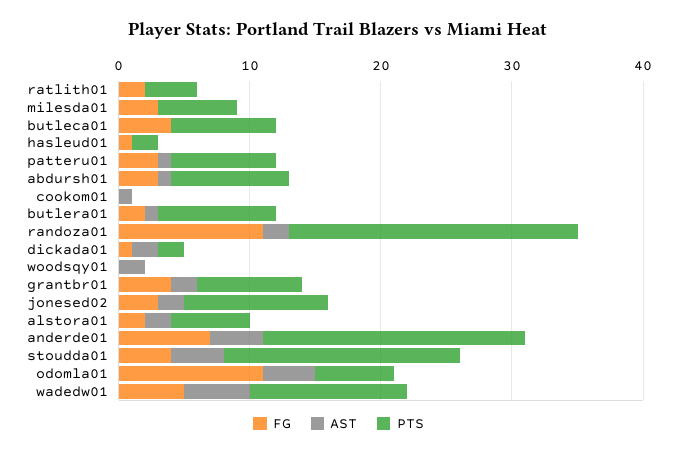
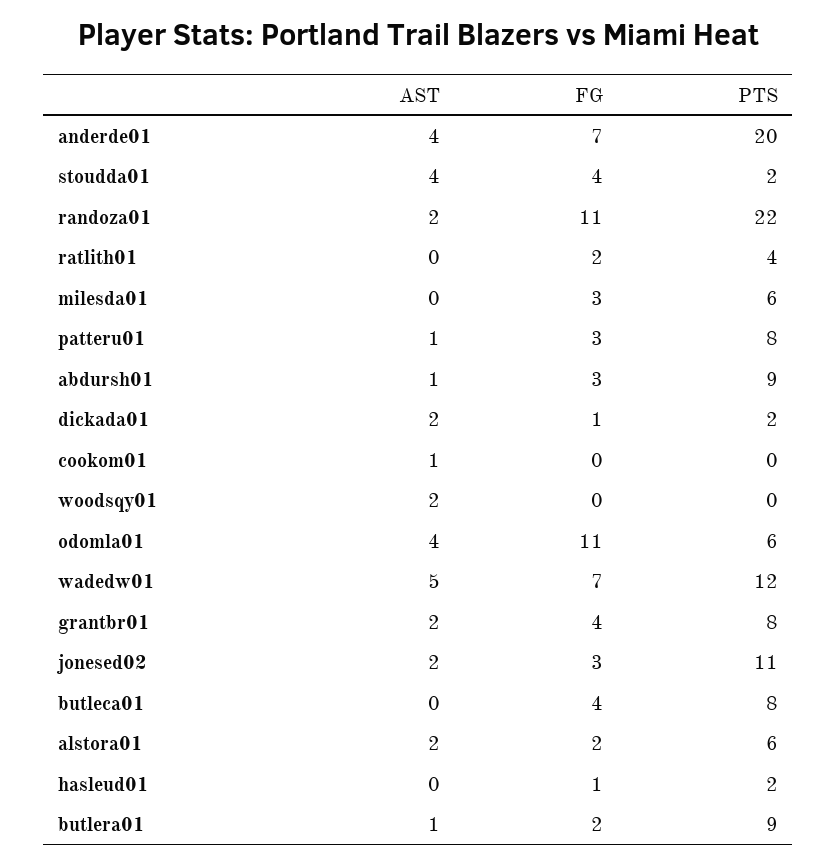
  {
    "FG": {
      "ratlith01": 2,
      "milesda01": 3,
      "butleca01": 4,
      "hasleud01": 1,
      "patteru01": 3,
      "abdursh01": 3,
      "cookom01": 0,
      "butlera01": 2,
      "randoza01": 11,
      "dickada01": 1,
      "woodsqy01": 0,
      "grantbr01": 4,
      "jonesed02": 3,
      "alstora01": 2,
      "anderde01": 7,
      "stoudda01": 4,
      "odomla01": 11,
-     "wadedw01": 5
+     "wadedw01": 7
    },
    "AST": {
      "ratlith01": 0,
      "milesda01": 0,
      "butleca01": 0,
      "hasleud01": 0,
      "patteru01": 1,
      "abdursh01": 1,
      "cookom01": 1,
      "butlera01": 1,
      "randoza01": 2,
      "dickada01": 2,
      "woodsqy01": 2,
      "grantbr01": 2,
      "jonesed02": 2,
      "alstora01": 2,
      "anderde01": 4,
      "stoudda01": 4,
      "odomla01": 4,
      "wadedw01": 5
    },
    "PTS": {
      "ratlith01": 4,
      "milesda01": 6,
      "butleca01": 8,
      "hasleud01": 2,
      "patteru01": 8,
      "abdursh01": 9,
      "cookom01": 0,
      "butlera01": 9,
      "randoza01": 22,
      "dickada01": 2,
      "woodsqy01": 0,
      "grantbr01": 8,
      "jonesed02": 11,
      "alstora01": 6,
      "anderde01": 20,
-     "stoudda01": 18,
+     "stoudda01": 2,
      "odomla01": 6,
      "wadedw01": 12
    }
  }

